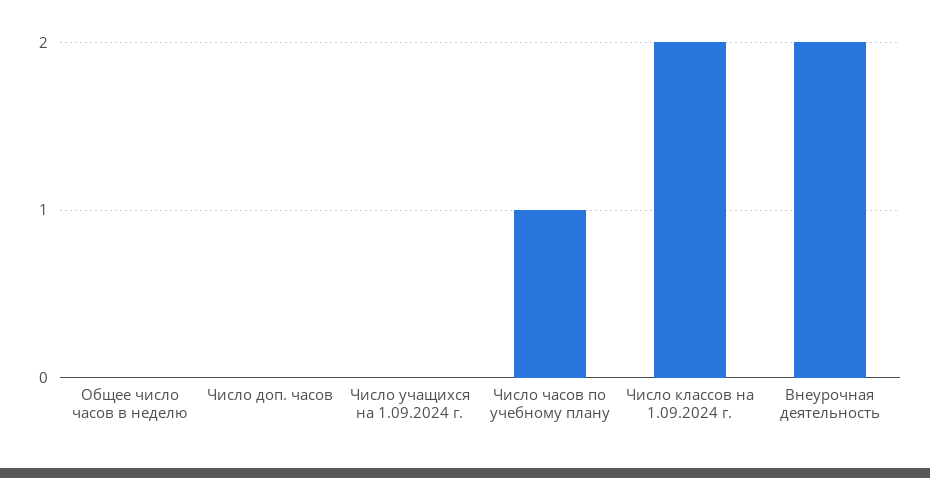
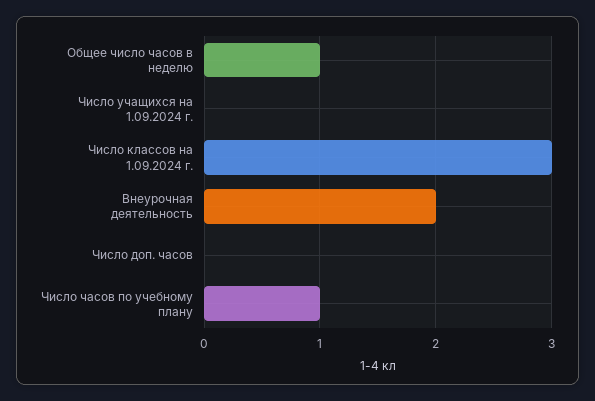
  {
-   "Общее число часов в неделю": 0,
+   "Общее число часов в неделю": 1,
    "Число доп. часов": 0,
    "Число учащихся на 1.09.2024 г.": 0,
    "Число часов по учебному плану": 1,
-   "Число классов на 1.09.2024 г.": 2,
+   "Число классов на 1.09.2024 г.": 3,
    "Внеурочная деятельность": 2
  }

